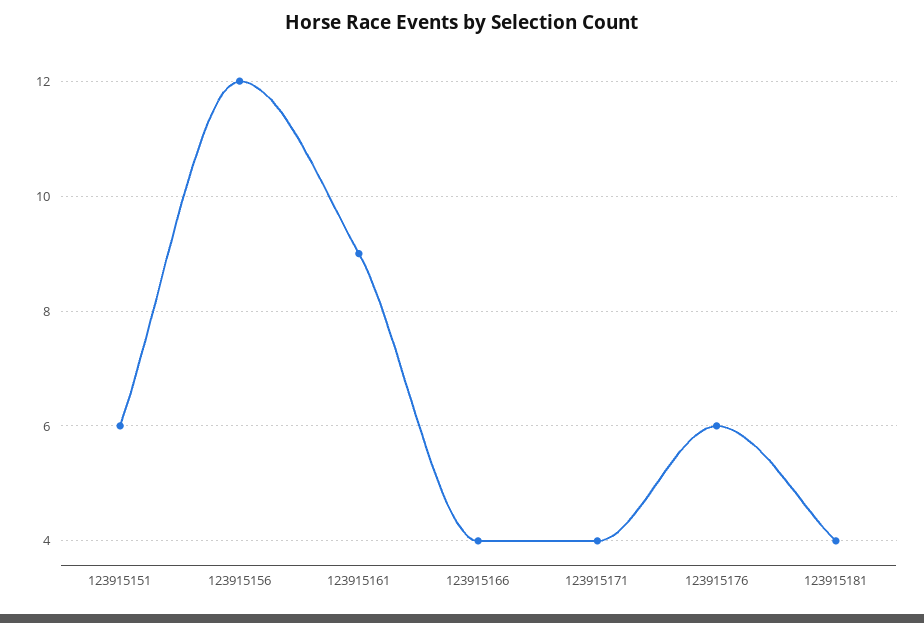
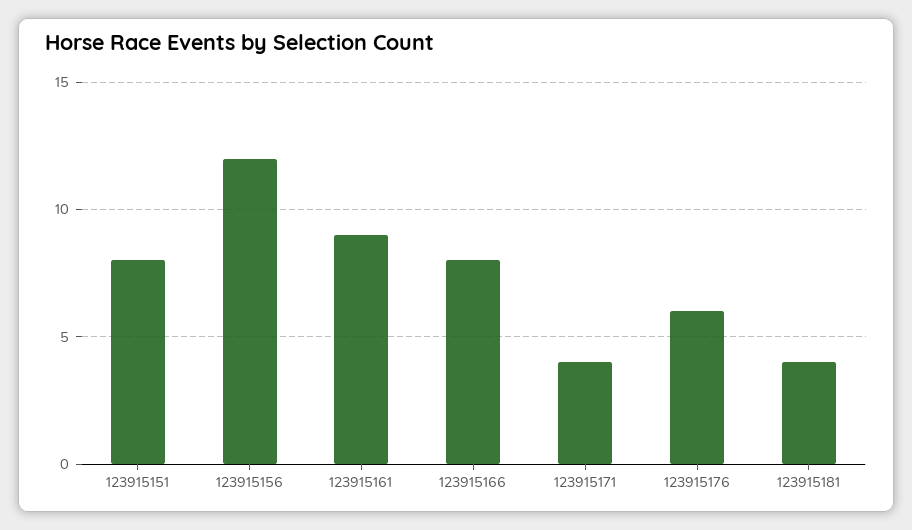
  {
-   "123915151": 6,
+   "123915151": 8,
    "123915156": 12,
    "123915161": 9,
-   "123915166": 4,
+   "123915166": 8,
    "123915171": 4,
    "123915176": 6,
    "123915181": 4
  }

